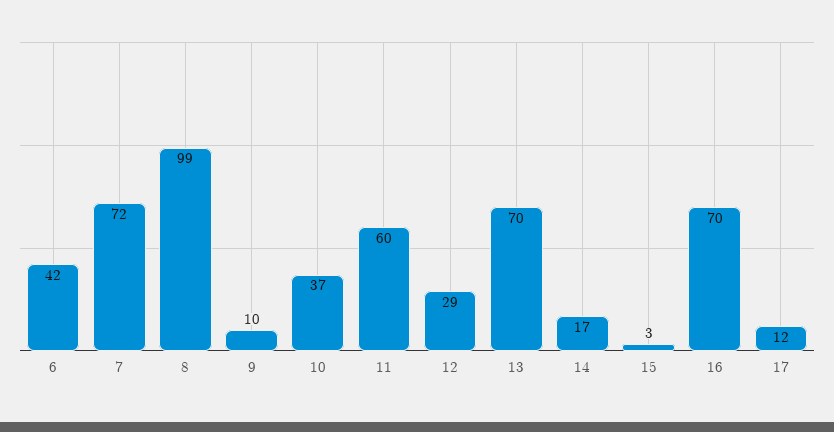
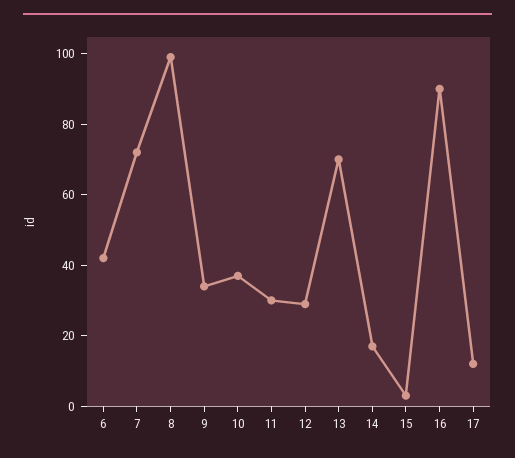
  {
    "6": 42,
    "7": 72,
    "8": 99,
-   "9": 10,
+   "9": 35,
    "10": 37,
-   "11": 60,
+   "11": 30,
    "12": 29,
    "13": 70,
    "14": 17,
    "15": 3,
-   "16": 70,
+   "16": 90,
    "17": 12
  }

